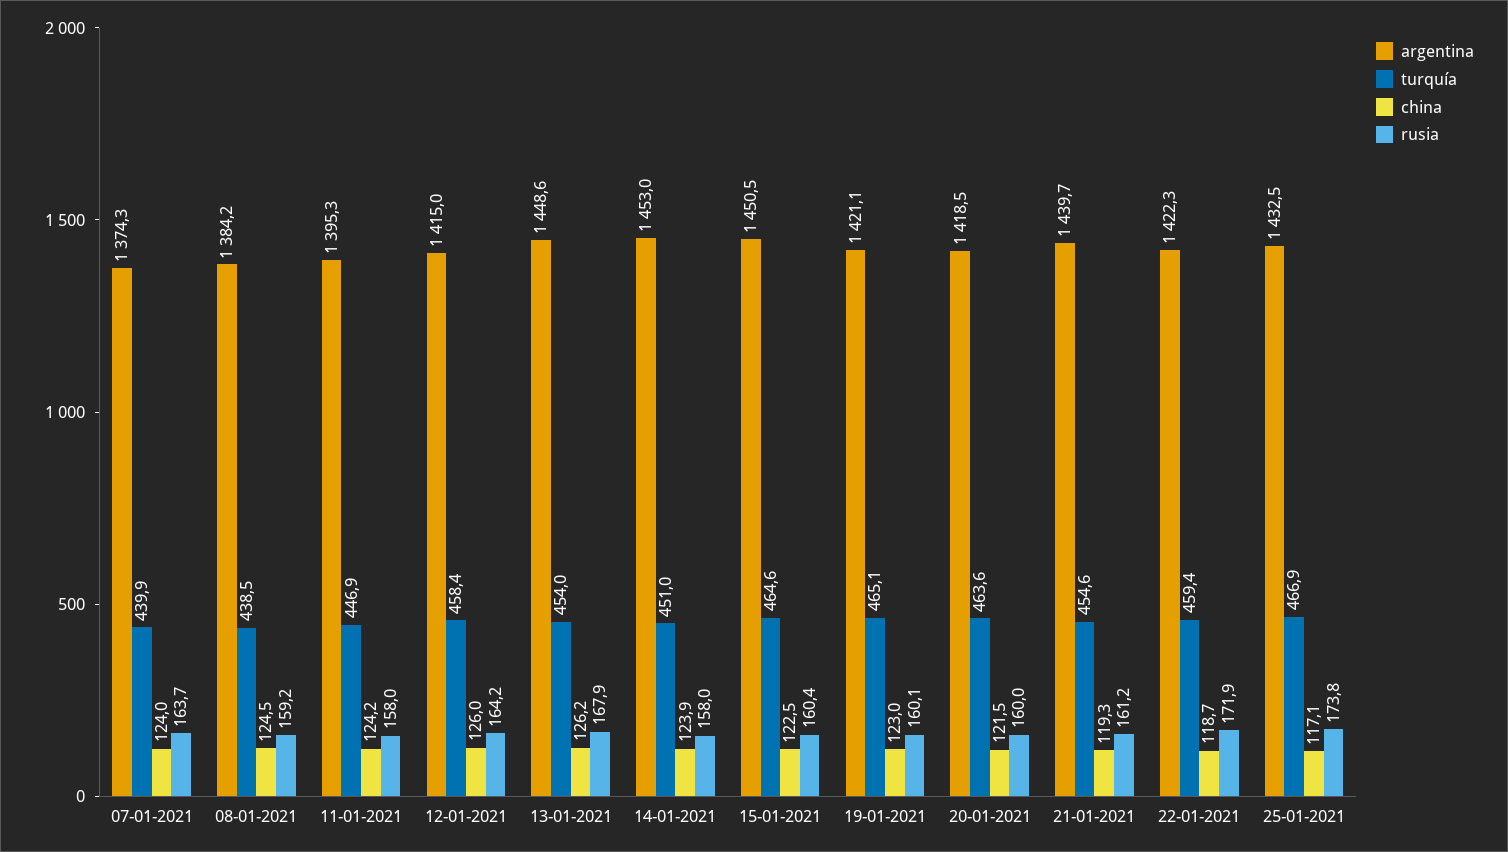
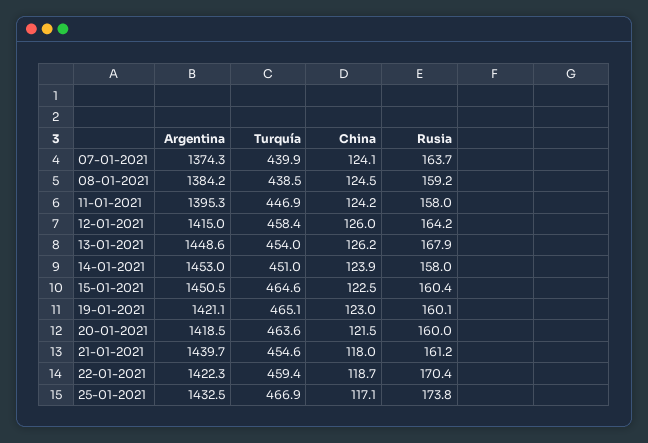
  {
    "argentina": {
      "07-01-2021": 1374.3,
      "08-01-2021": 1384.2,
      "11-01-2021": 1395.3,
      "12-01-2021": 1415,
      "13-01-2021": 1448.6,
      "14-01-2021": 1453,
      "15-01-2021": 1450.5,
      "19-01-2021": 1421.1,
      "20-01-2021": 1418.5,
      "21-01-2021": 1439.7,
      "22-01-2021": 1422.3,
      "25-01-2021": 1432.5
    },
    "turquía": {
      "07-01-2021": 439.9,
      "08-01-2021": 438.5,
      "11-01-2021": 446.9,
      "12-01-2021": 458.4,
      "13-01-2021": 454,
      "14-01-2021": 451,
      "15-01-2021": 464.6,
      "19-01-2021": 465.1,
      "20-01-2021": 463.6,
      "21-01-2021": 454.6,
      "22-01-2021": 459.4,
      "25-01-2021": 466.9
    },
    "china": {
-     "07-01-2021": 124,
+     "07-01-2021": 124.1,
      "08-01-2021": 124.5,
      "11-01-2021": 124.2,
      "12-01-2021": 126,
      "13-01-2021": 126.2,
      "14-01-2021": 123.9,
      "15-01-2021": 122.5,
      "19-01-2021": 123,
      "20-01-2021": 121.5,
-     "21-01-2021": 119.3,
+     "21-01-2021": 118,
      "22-01-2021": 118.7,
      "25-01-2021": 117.1
    },
    "rusia": {
      "07-01-2021": 163.7,
      "08-01-2021": 159.2,
      "11-01-2021": 158,
      "12-01-2021": 164.2,
      "13-01-2021": 167.9,
      "14-01-2021": 158,
      "15-01-2021": 160.4,
      "19-01-2021": 160.1,
      "20-01-2021": 160,
      "21-01-2021": 161.2,
-     "22-01-2021": 171.9,
+     "22-01-2021": 170.4,
      "25-01-2021": 173.8
    }
  }

